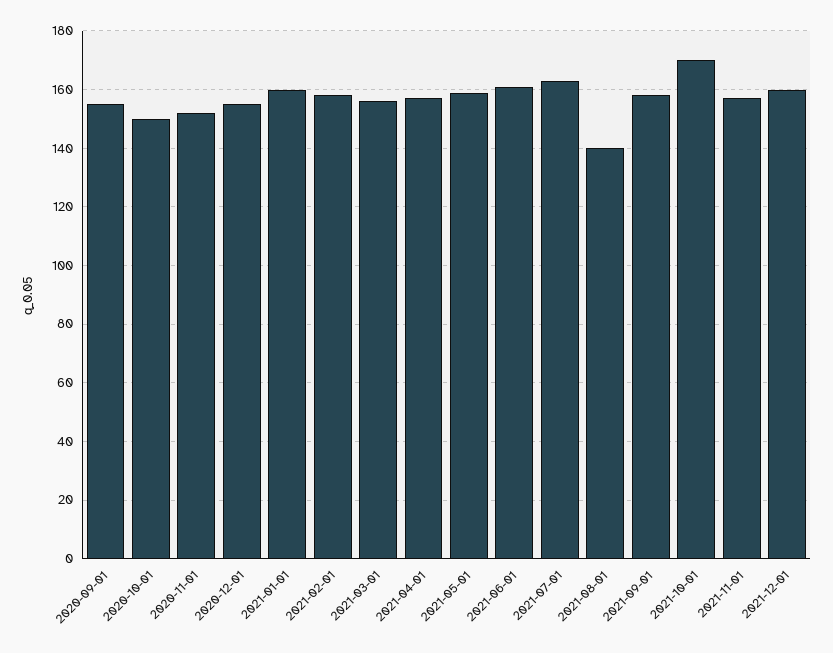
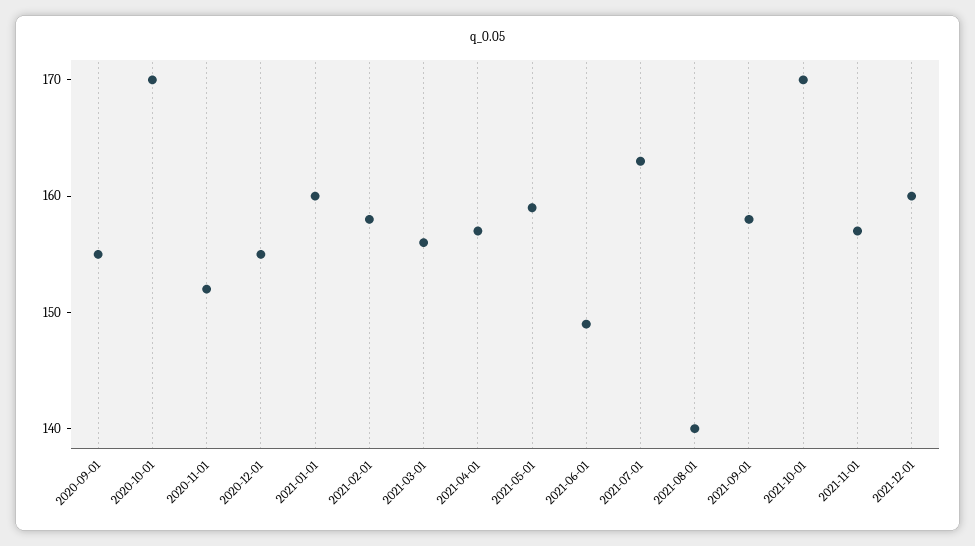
  {
    "2020-09-01": 155,
-   "2020-10-01": 150,
+   "2020-10-01": 170,
    "2020-11-01": 152,
    "2020-12-01": 155,
    "2021-01-01": 160,
    "2021-02-01": 158,
    "2021-03-01": 156,
    "2021-04-01": 157,
    "2021-05-01": 159,
-   "2021-06-01": 160,
+   "2021-06-01": 149,
    "2021-07-01": 163,
    "2021-08-01": 140,
    "2021-09-01": 158,
    "2021-10-01": 170,
    "2021-11-01": 157,
    "2021-12-01": 160
  }

